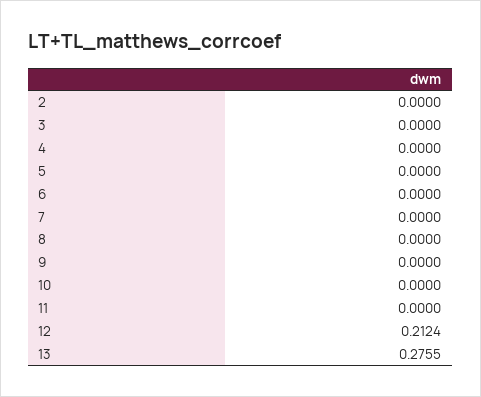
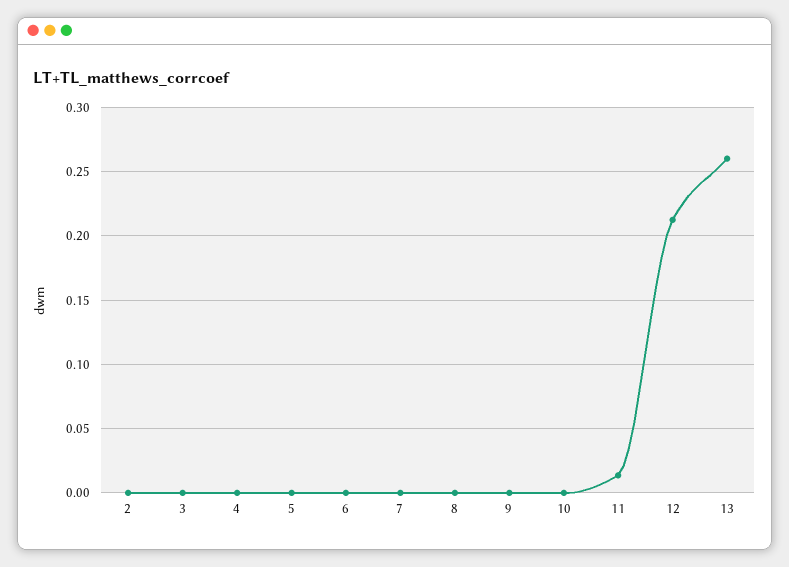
  {
    "2": 0,
    "3": 0,
    "4": 0,
    "5": 0,
    "6": 0,
    "7": 0,
    "8": 0,
    "9": 0,
    "10": 0,
-   "11": 0,
+   "11": 0.015,
    "12": 0.2124,
-   "13": 0.2755
+   "13": 0.26
  }

